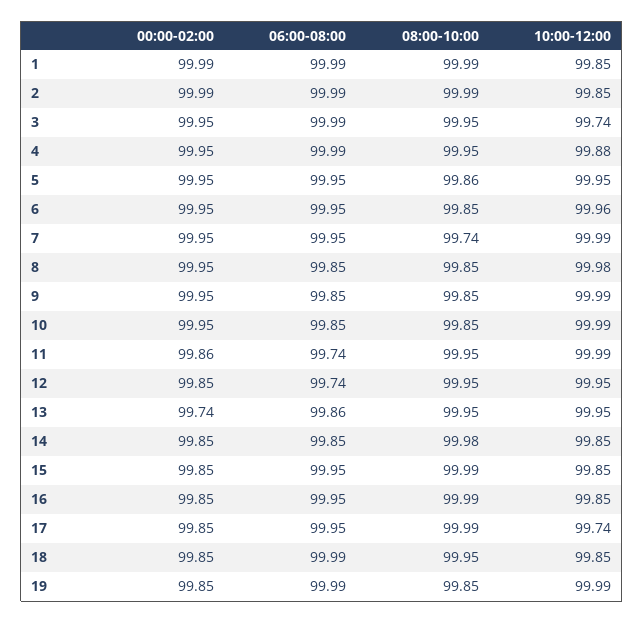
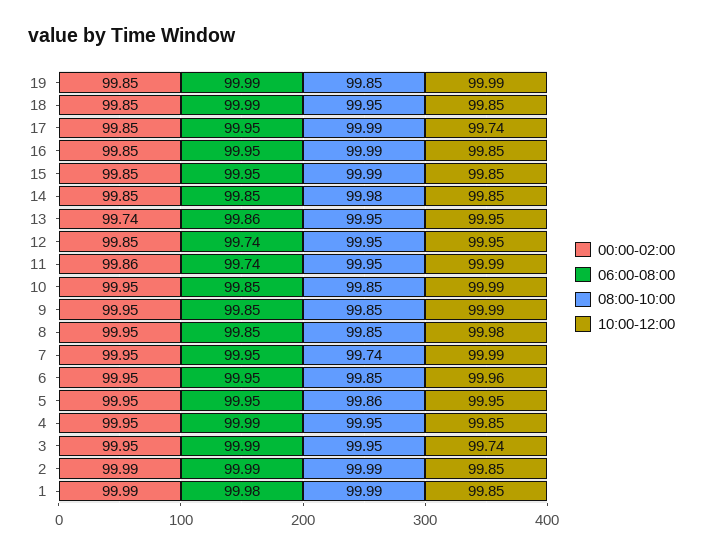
  {
    "00:00-02:00": {
      "1": 99.99,
      "2": 99.99,
      "3": 99.95,
      "4": 99.95,
      "5": 99.95,
      "6": 99.95,
      "7": 99.95,
      "8": 99.95,
      "9": 99.95,
      "10": 99.95,
      "11": 99.86,
      "12": 99.85,
      "13": 99.74,
      "14": 99.85,
      "15": 99.85,
      "16": 99.85,
      "17": 99.85,
      "18": 99.85,
      "19": 99.85
    },
    "06:00-08:00": {
-     "1": 99.99,
+     "1": 99.98,
      "2": 99.99,
      "3": 99.99,
      "4": 99.99,
      "5": 99.95,
      "6": 99.95,
      "7": 99.95,
      "8": 99.85,
      "9": 99.85,
      "10": 99.85,
      "11": 99.74,
      "12": 99.74,
      "13": 99.86,
      "14": 99.85,
      "15": 99.95,
      "16": 99.95,
      "17": 99.95,
      "18": 99.99,
      "19": 99.99
    },
    "08:00-10:00": {
      "1": 99.99,
      "2": 99.99,
      "3": 99.95,
      "4": 99.95,
      "5": 99.86,
      "6": 99.85,
      "7": 99.74,
      "8": 99.85,
      "9": 99.85,
      "10": 99.85,
      "11": 99.95,
      "12": 99.95,
      "13": 99.95,
      "14": 99.98,
      "15": 99.99,
      "16": 99.99,
      "17": 99.99,
      "18": 99.95,
      "19": 99.85
    },
    "10:00-12:00": {
      "1": 99.85,
      "2": 99.85,
      "3": 99.74,
-     "4": 99.88,
+     "4": 99.85,
      "5": 99.95,
      "6": 99.96,
      "7": 99.99,
      "8": 99.98,
      "9": 99.99,
      "10": 99.99,
      "11": 99.99,
      "12": 99.95,
      "13": 99.95,
      "14": 99.85,
      "15": 99.85,
      "16": 99.85,
      "17": 99.74,
      "18": 99.85,
      "19": 99.99
    }
  }

